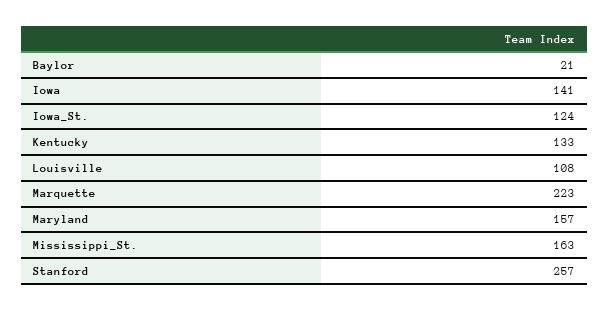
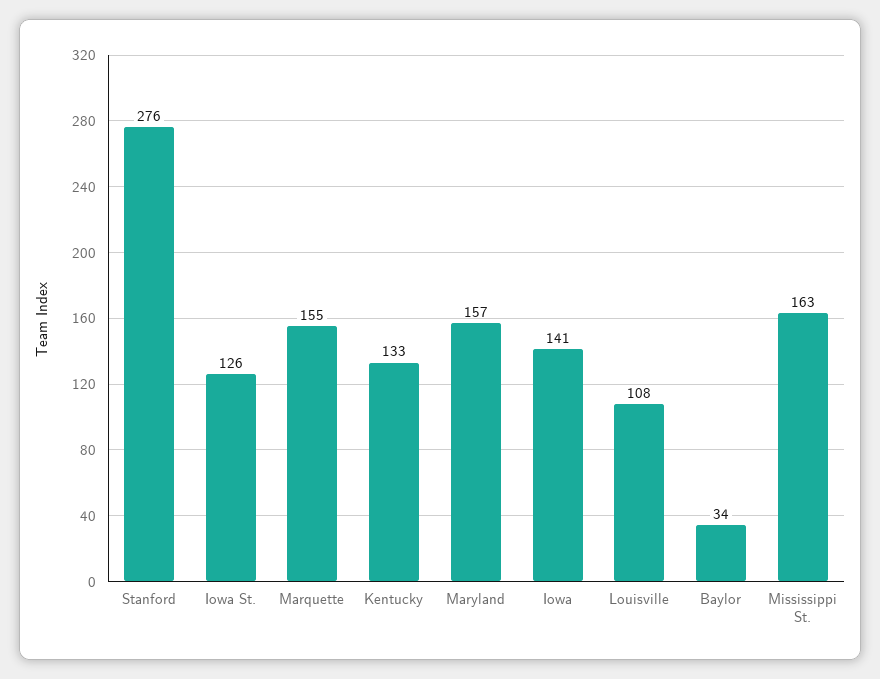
  {
-   "Baylor": 21,
+   "Baylor": 34,
    "Iowa": 141,
-   "Iowa_St.": 124,
+   "Iowa_St.": 126,
    "Kentucky": 133,
    "Louisville": 108,
-   "Marquette": 223,
+   "Marquette": 155,
    "Maryland": 157,
    "Mississippi_St.": 163,
-   "Stanford": 257
+   "Stanford": 276
  }

